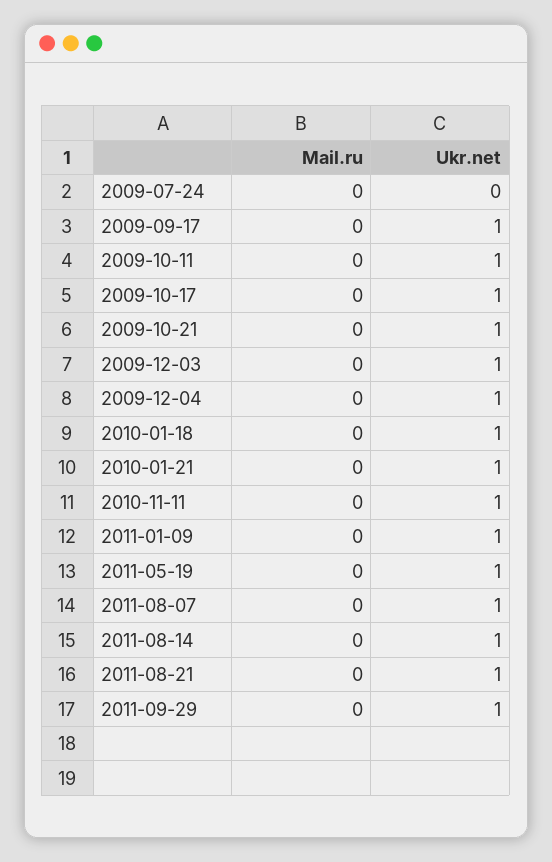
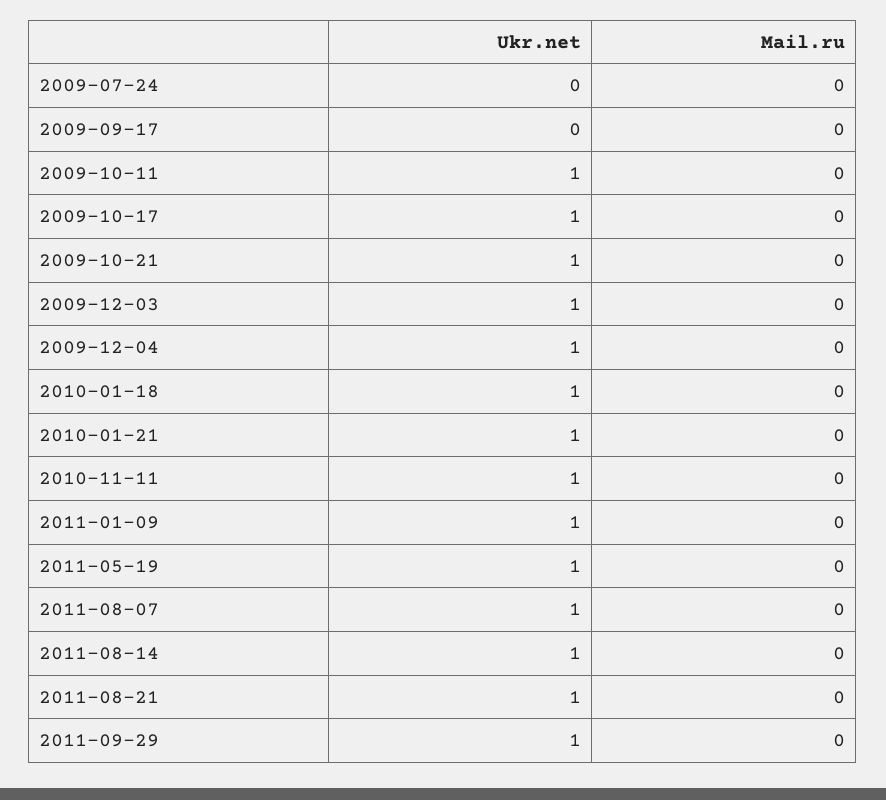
  {
    "Mail.ru": {
      "2009-07-24": 0,
      "2009-09-17": 0,
      "2009-10-11": 0,
      "2009-10-17": 0,
      "2009-10-21": 0,
      "2009-12-03": 0,
      "2009-12-04": 0,
      "2010-01-18": 0,
      "2010-01-21": 0,
      "2010-11-11": 0,
      "2011-01-09": 0,
      "2011-05-19": 0,
      "2011-08-07": 0,
      "2011-08-14": 0,
      "2011-08-21": 0,
      "2011-09-29": 0
    },
    "Ukr.net": {
      "2009-07-24": 0,
-     "2009-09-17": 1,
+     "2009-09-17": 0,
      "2009-10-11": 1,
      "2009-10-17": 1,
      "2009-10-21": 1,
      "2009-12-03": 1,
      "2009-12-04": 1,
      "2010-01-18": 1,
      "2010-01-21": 1,
      "2010-11-11": 1,
      "2011-01-09": 1,
      "2011-05-19": 1,
      "2011-08-07": 1,
      "2011-08-14": 1,
      "2011-08-21": 1,
      "2011-09-29": 1
    }
  }

